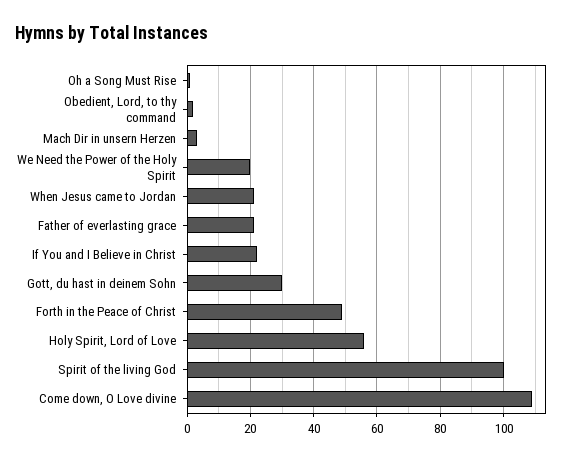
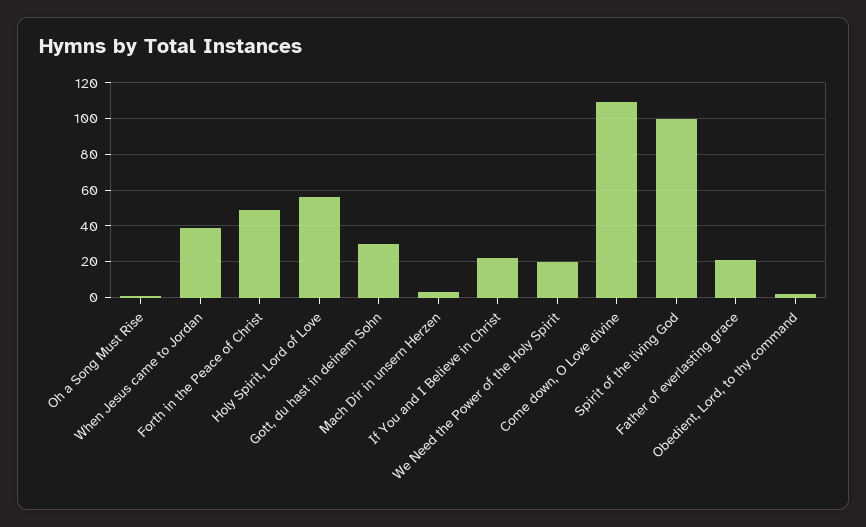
  {
    "Oh a Song Must Rise": 0,
    "Obedient, Lord, to thy command": 0,
    "Mach Dir in unsern Herzen": 5,
    "We Need the Power of the Holy Spirit": 20,
-   "When Jesus came to Jordan": 20,
+   "When Jesus came to Jordan": 40,
    "Father of everlasting grace": 20,
    "If You and I Believe in Christ": 20,
    "Gott, du hast in deinem Sohn": 30,
    "Forth in the Peace of Christ": 50,
    "Holy Spirit, Lord of Love": 55,
    "Spirit of the living God": 100,
    "Come down, O Love divine": 110
  }

